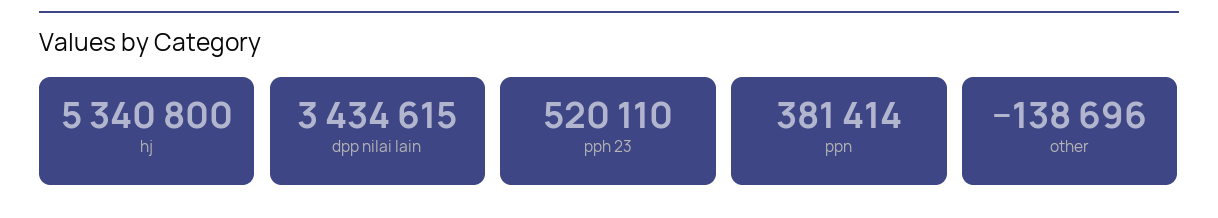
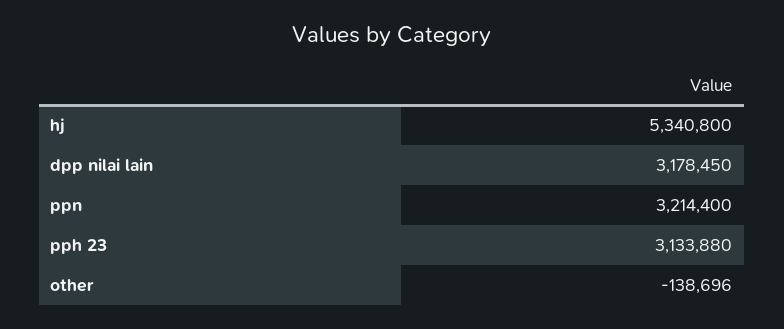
  {
    "hj": 5340800,
-   "dpp nilai lain": 3434615,
+   "dpp nilai lain": 3178450,
-   "pph 23": 520110,
+   "pph 23": 3133880,
-   "ppn": 381414,
+   "ppn": 3214400,
    "other": -138696
  }

